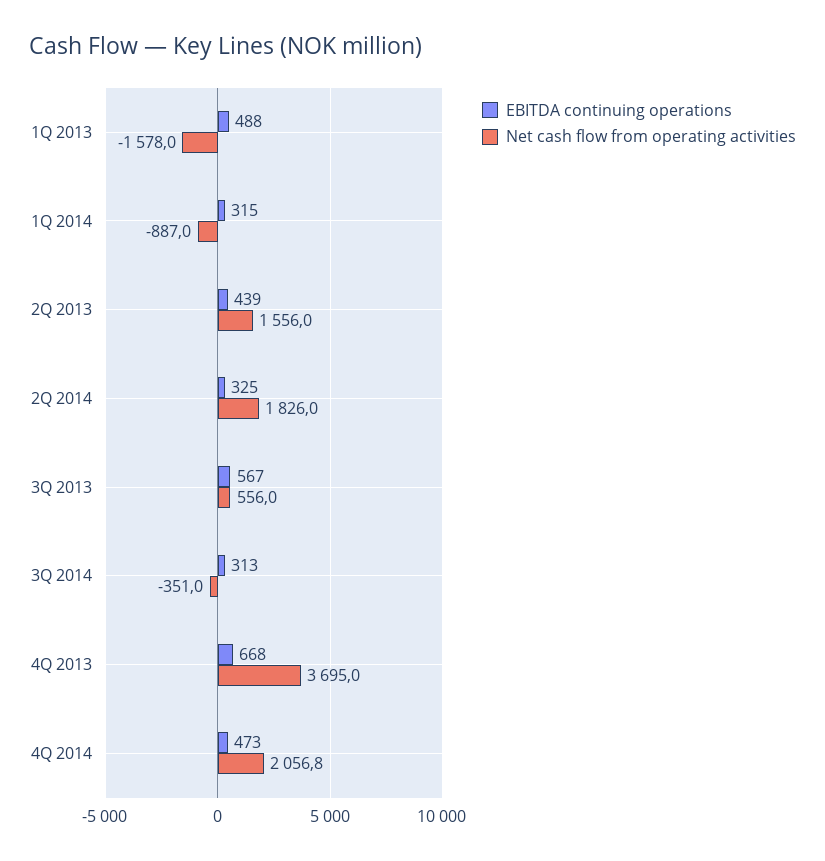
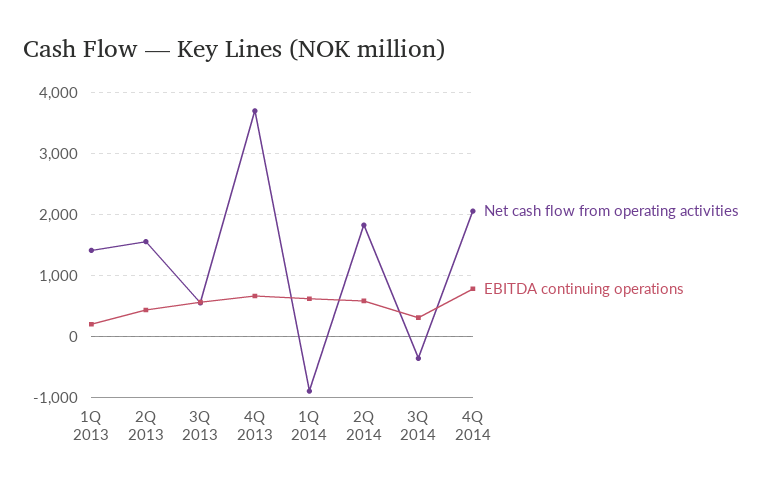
  {
    "EBITDA continuing operations": {
-     "1Q 2013": 488,
+     "1Q 2013": 200,
-     "1Q 2014": 315,
+     "1Q 2014": 600,
      "2Q 2013": 439,
-     "2Q 2014": 325,
+     "2Q 2014": 600,
      "3Q 2013": 567,
      "3Q 2014": 313,
      "4Q 2013": 668,
-     "4Q 2014": 473
+     "4Q 2014": 800
    },
    "Net cash flow from operating activities": {
-     "1Q 2013": -1578,
+     "1Q 2013": 1400,
      "1Q 2014": -887,
      "2Q 2013": 1556,
      "2Q 2014": 1826,
      "3Q 2013": 556,
      "3Q 2014": -351,
      "4Q 2013": 3695,
      "4Q 2014": 2056.8
    }
  }

